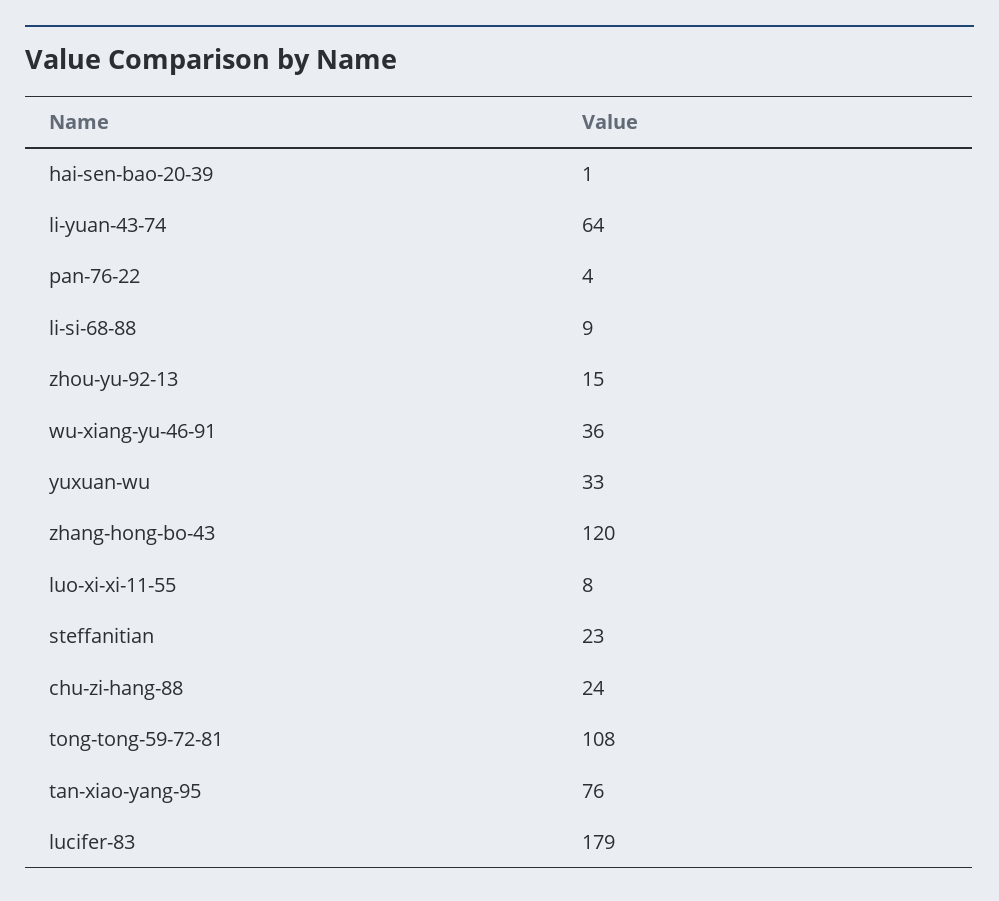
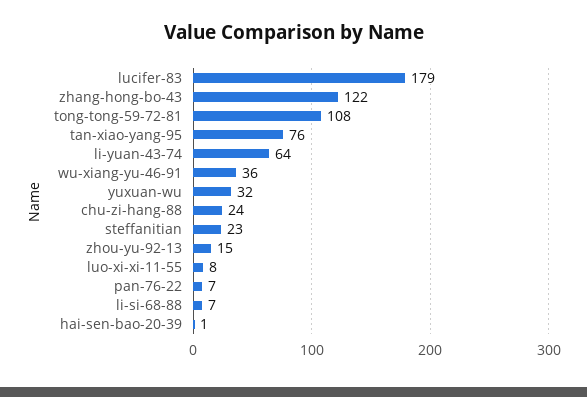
  {
    "hai-sen-bao-20-39": 1,
    "li-yuan-43-74": 64,
-   "pan-76-22": 4,
+   "pan-76-22": 7,
-   "li-si-68-88": 9,
+   "li-si-68-88": 7,
    "zhou-yu-92-13": 15,
    "wu-xiang-yu-46-91": 36,
-   "yuxuan-wu": 33,
+   "yuxuan-wu": 32,
-   "zhang-hong-bo-43": 120,
+   "zhang-hong-bo-43": 122,
    "luo-xi-xi-11-55": 8,
    "steffanitian": 23,
    "chu-zi-hang-88": 24,
    "tong-tong-59-72-81": 108,
    "tan-xiao-yang-95": 76,
    "lucifer-83": 179
  }

